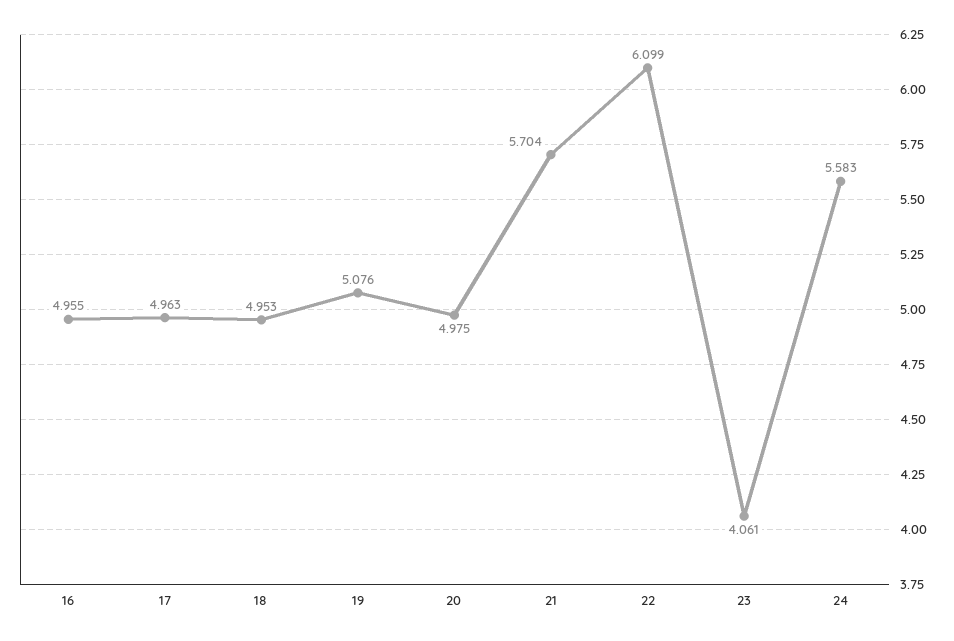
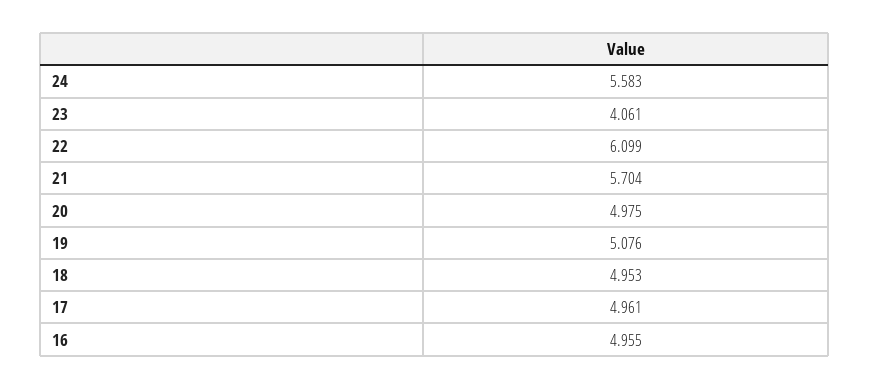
  {
    "16": 4.955,
-   "17": 4.963,
+   "17": 4.961,
    "18": 4.953,
    "19": 5.076,
    "20": 4.975,
    "21": 5.704,
    "22": 6.099,
    "23": 4.061,
    "24": 5.583
  }

